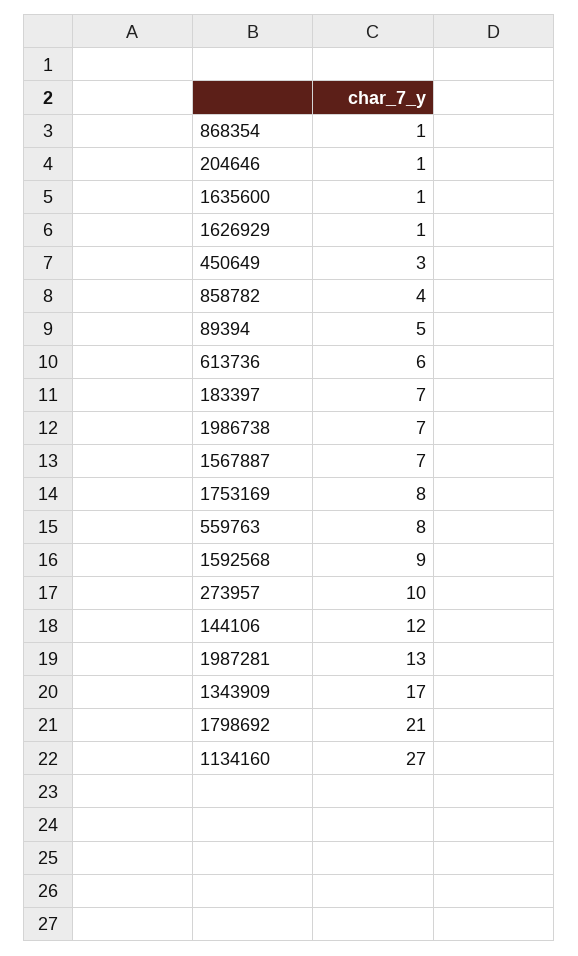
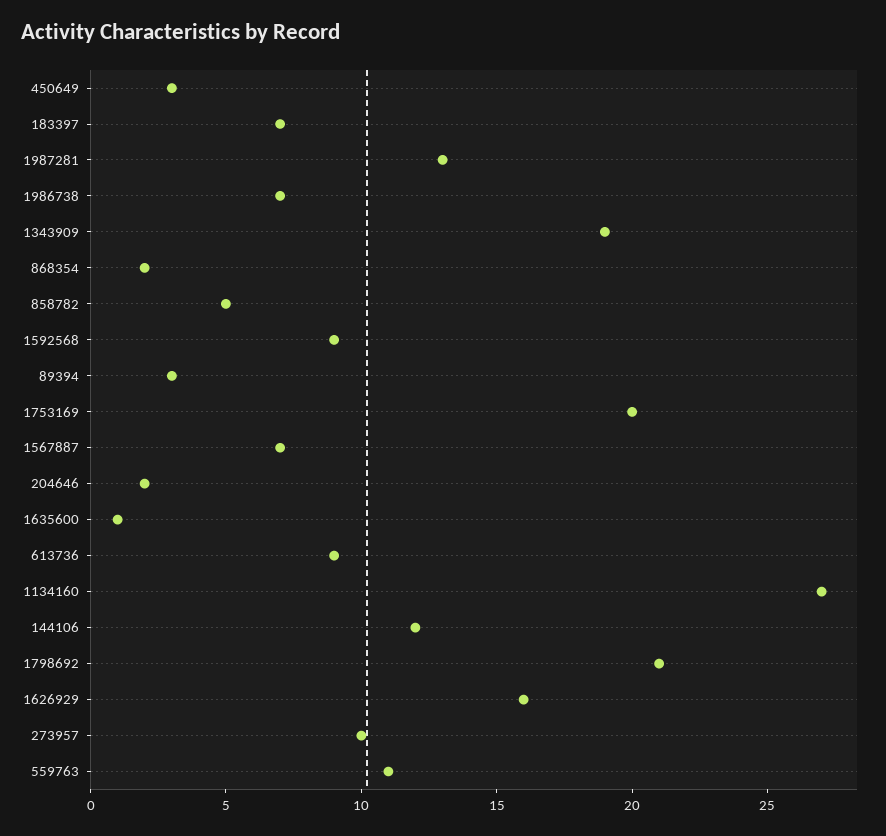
  {
-   "868354": 1,
+   "868354": 2,
-   "204646": 1,
+   "204646": 2,
    "1635600": 1,
-   "1626929": 1,
+   "1626929": 16,
    "450649": 3,
-   "858782": 4,
+   "858782": 5,
-   "89394": 5,
+   "89394": 3,
-   "613736": 6,
+   "613736": 9,
    "183397": 7,
    "1986738": 7,
    "1567887": 7,
-   "1753169": 8,
+   "1753169": 20,
-   "559763": 8,
+   "559763": 11,
    "1592568": 9,
    "273957": 10,
    "144106": 12,
    "1987281": 13,
-   "1343909": 17,
+   "1343909": 19,
    "1798692": 21,
    "1134160": 27
  }

